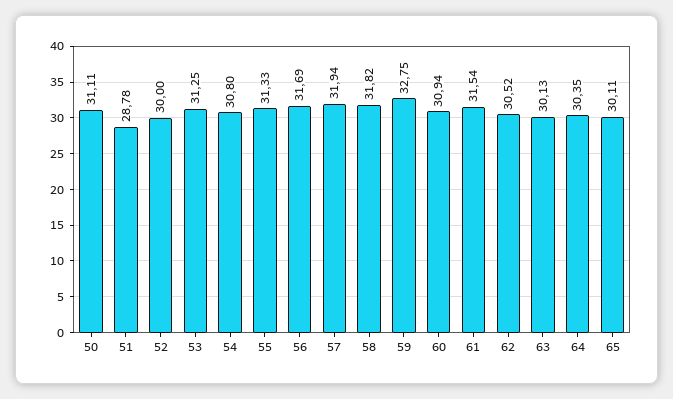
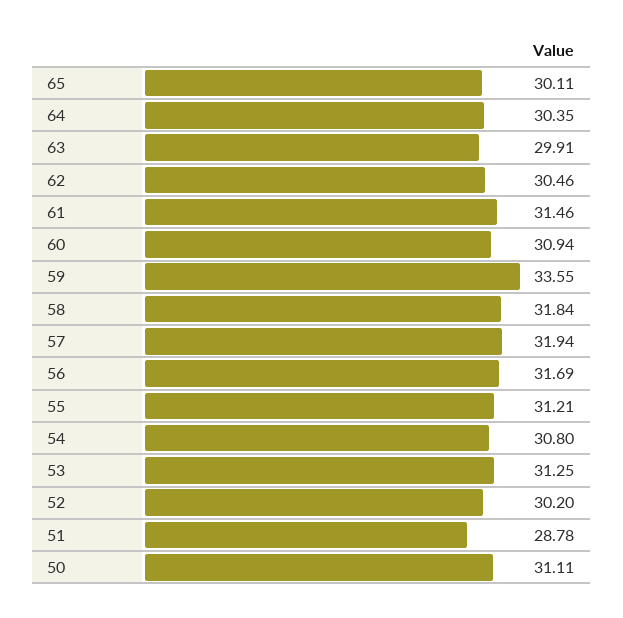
  {
    "50": 31.11,
    "51": 28.78,
-   "52": 30,
+   "52": 30.2,
    "53": 31.25,
    "54": 30.8,
-   "55": 31.33,
+   "55": 31.21,
    "56": 31.69,
    "57": 31.94,
-   "58": 31.82,
+   "58": 31.84,
-   "59": 32.75,
+   "59": 33.55,
    "60": 30.94,
-   "61": 31.54,
+   "61": 31.46,
-   "62": 30.52,
+   "62": 30.46,
-   "63": 30.13,
+   "63": 29.91,
    "64": 30.35,
    "65": 30.11
  }

